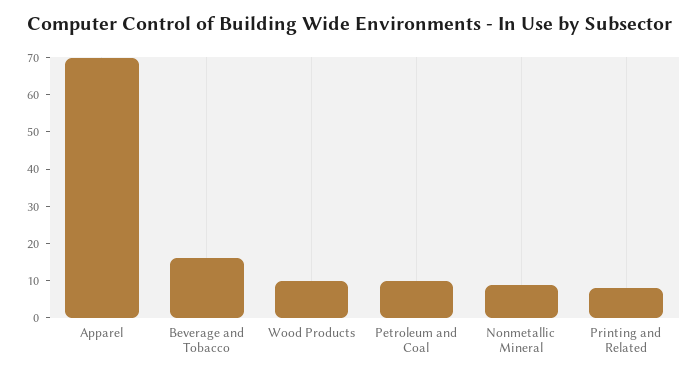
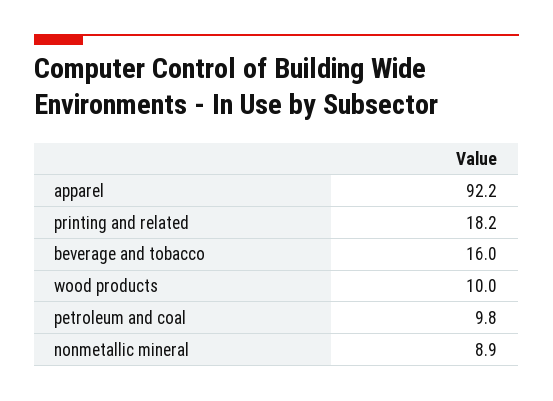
  {
-   "Apparel": 70,
+   "Apparel": 92.2,
    "Beverage and Tobacco": 16,
    "Wood Products": 10,
    "Petroleum and Coal": 9.8,
    "Nonmetallic Mineral": 8.9,
-   "Printing and Related": 7.5
+   "Printing and Related": 18.2
  }

